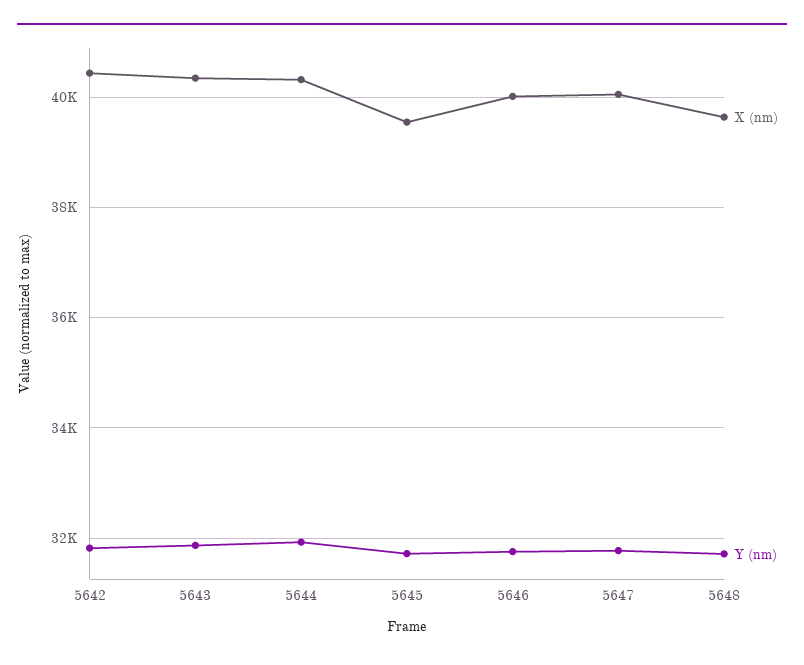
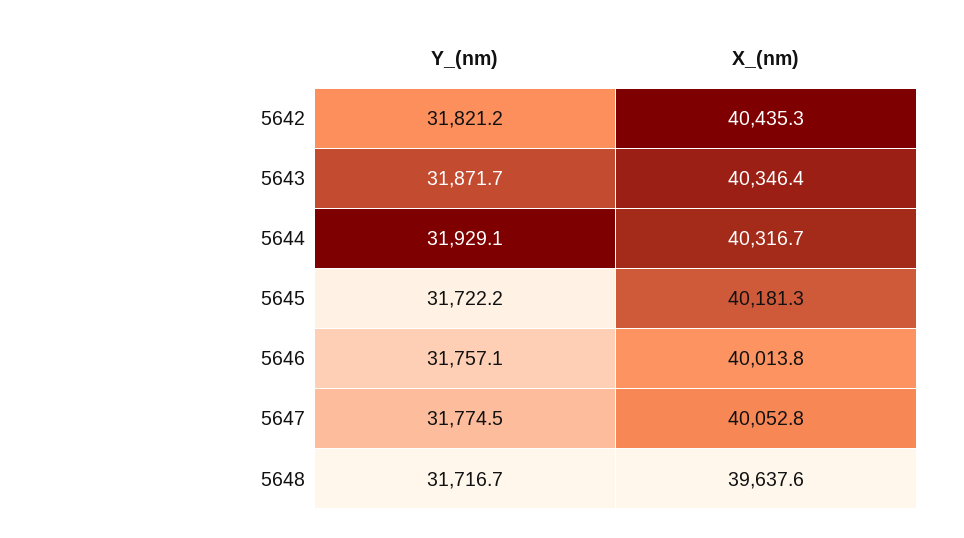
  {
    "X (nm)": {
      "5642": 40435.3,
      "5643": 40346.4,
      "5644": 40316.7,
-     "5645": 39600,
+     "5645": 40181.3,
      "5646": 40013.8,
      "5647": 40052.8,
      "5648": 39637.6
    },
    "Y (nm)": {
      "5642": 31821.2,
      "5643": 31871.7,
      "5644": 31929.1,
      "5645": 31722.2,
      "5646": 31757.1,
      "5647": 31774.5,
      "5648": 31716.7
    }
  }

